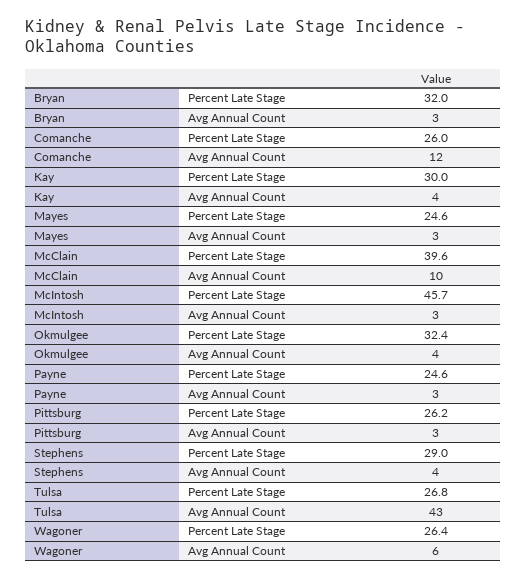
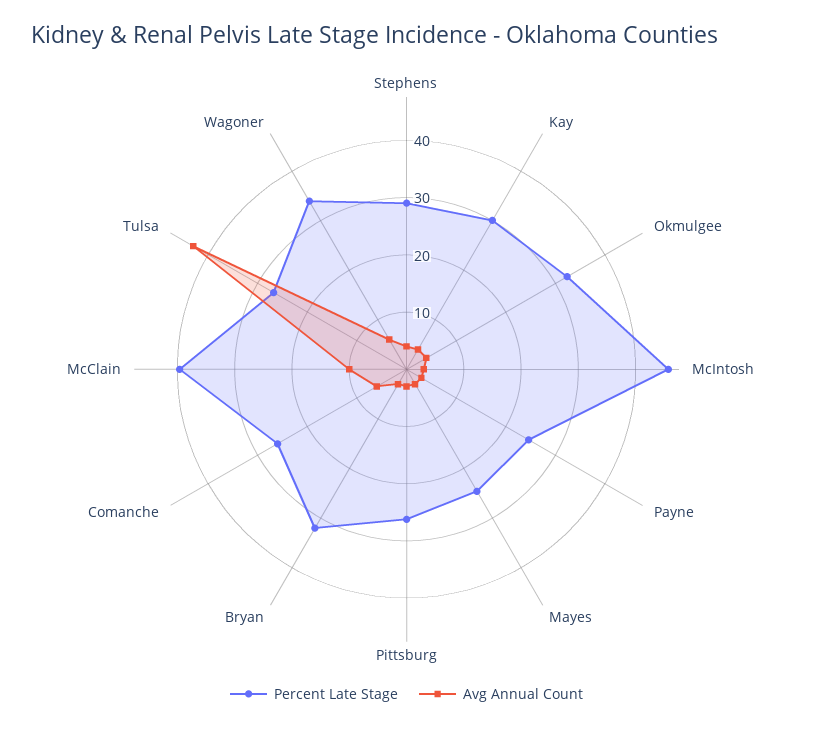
  {
    "Percent Late Stage": {
      "Bryan": 32,
      "Comanche": 26,
      "Kay": 30,
      "Mayes": 24.6,
      "McClain": 39.6,
      "McIntosh": 45.7,
      "Okmulgee": 32.4,
      "Payne": 24.6,
      "Pittsburg": 26.2,
      "Stephens": 29,
      "Tulsa": 26.8,
-     "Wagoner": 26.4
+     "Wagoner": 34
    },
    "Avg Annual Count": {
      "Bryan": 3,
-     "Comanche": 12,
+     "Comanche": 6,
      "Kay": 4,
      "Mayes": 3,
      "McClain": 10,
      "McIntosh": 3,
      "Okmulgee": 4,
      "Payne": 3,
      "Pittsburg": 3,
      "Stephens": 4,
      "Tulsa": 43,
      "Wagoner": 6
    }
  }

